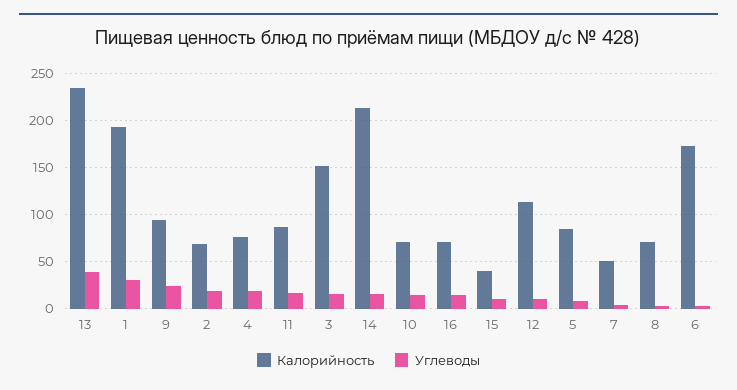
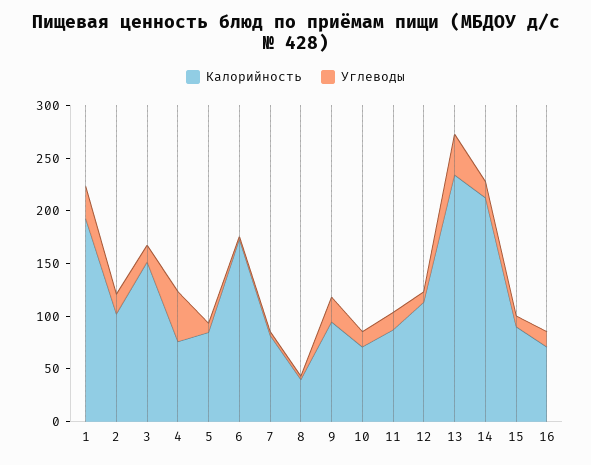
  {
    "Калорийность": {
      "13": 230,
      "1": 190,
      "9": 90,
-     "2": 70,
+     "2": 100,
      "4": 80,
      "11": 90,
      "3": 150,
      "14": 210,
      "10": 70,
      "16": 70,
-     "15": 40,
+     "15": 90,
      "12": 110,
      "5": 80,
-     "7": 50,
+     "7": 80,
-     "8": 70,
+     "8": 40,
      "6": 170
    },
    "Углеводы": {
      "13": 40,
      "1": 30,
      "9": 20,
      "2": 20,
-     "4": 20,
+     "4": 50,
      "11": 20,
      "3": 20,
      "14": 20,
      "10": 10,
      "16": 10,
      "15": 10,
      "12": 10,
      "5": 10,
      "7": 0,
      "8": 0,
      "6": 0
    }
  }

